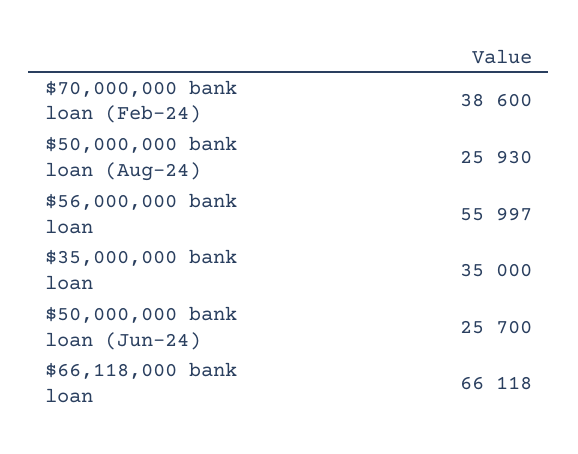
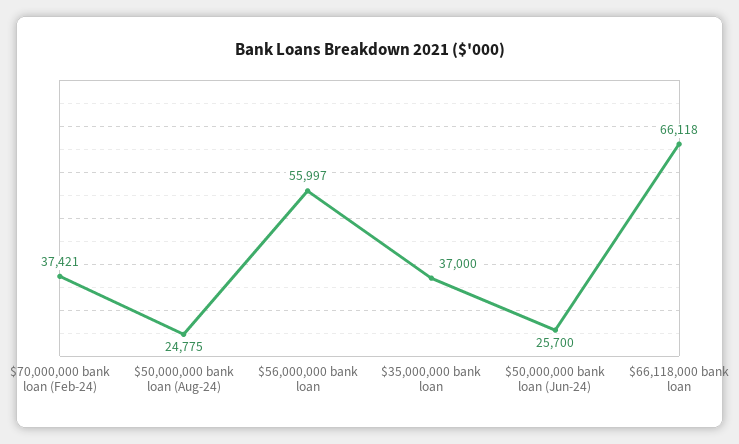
  {
-   "$70,000,000 bank loan (Feb-24)": 38600,
+   "$70,000,000 bank loan (Feb-24)": 37421,
-   "$50,000,000 bank loan (Aug-24)": 25930,
+   "$50,000,000 bank loan (Aug-24)": 24775,
    "$56,000,000 bank loan": 55997,
-   "$35,000,000 bank loan": 35000,
+   "$35,000,000 bank loan": 37000,
    "$50,000,000 bank loan (Jun-24)": 25700,
    "$66,118,000 bank loan": 66118
  }

